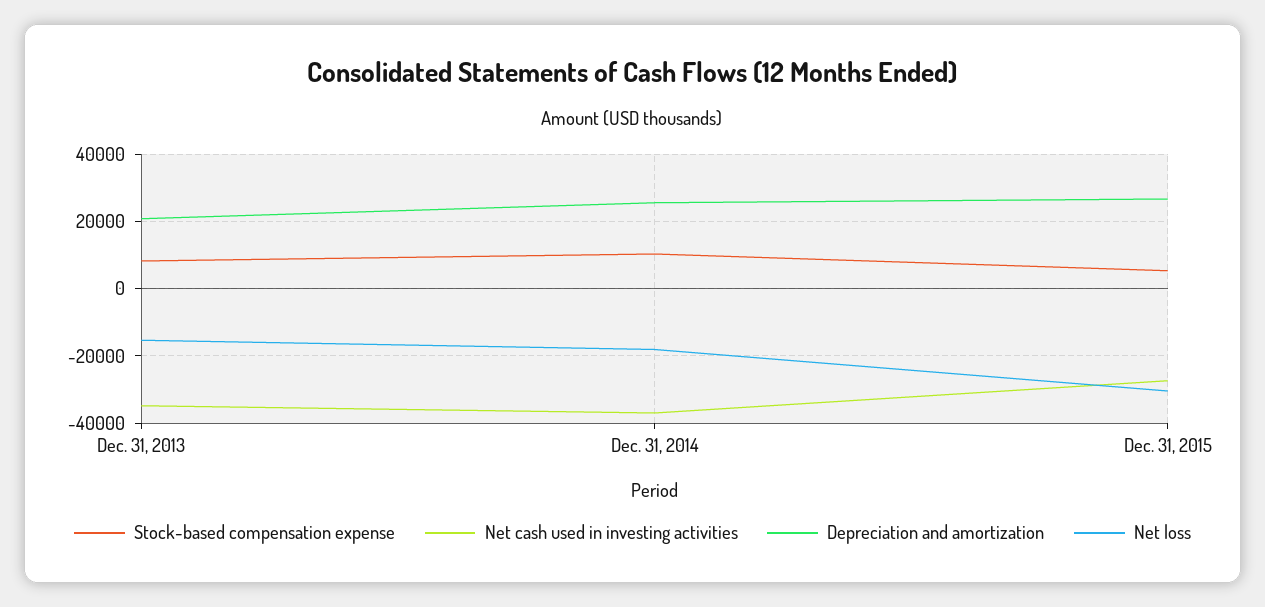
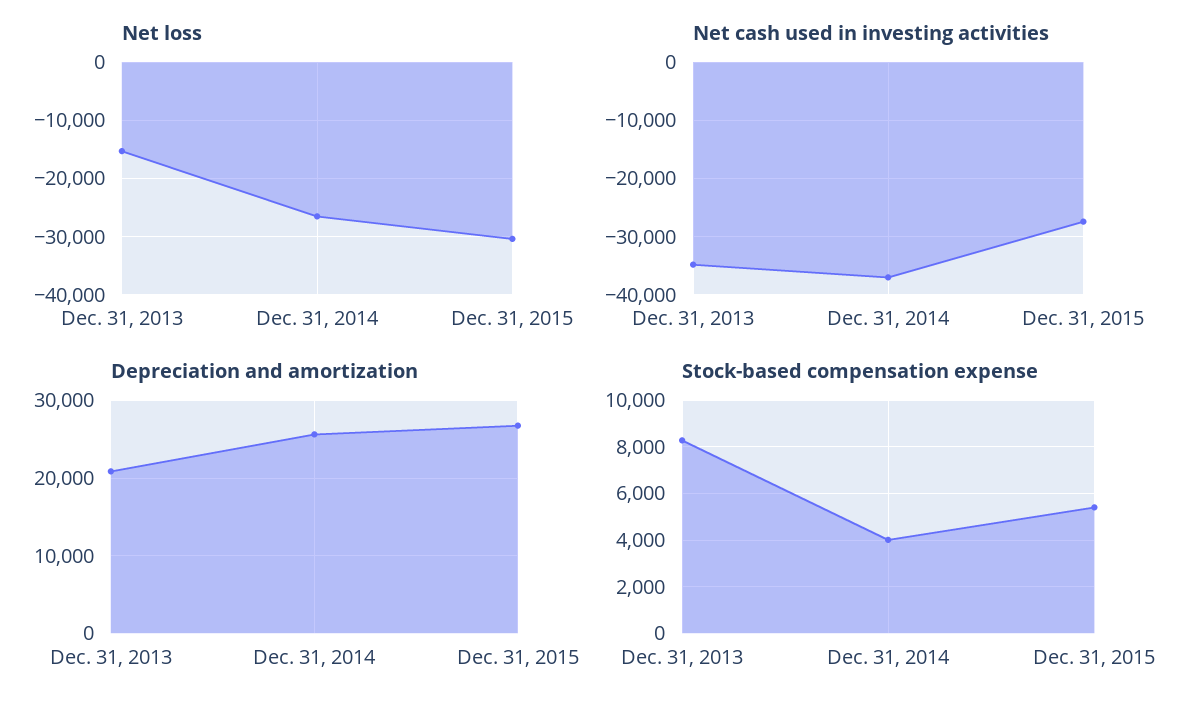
  {
    "Stock-based compensation expense": {
      "Dec. 31, 2013": 8500,
-     "Dec. 31, 2014": 10000,
+     "Dec. 31, 2014": 4000,
      "Dec. 31, 2015": 5500
    },
    "Net cash used in investing activities": {
      "Dec. 31, 2013": -34000,
      "Dec. 31, 2014": -36000,
      "Dec. 31, 2015": -28000
    },
    "Depreciation and amortization": {
      "Dec. 31, 2013": 21000,
      "Dec. 31, 2014": 26000,
      "Dec. 31, 2015": 27000
    },
    "Net loss": {
      "Dec. 31, 2013": -16000,
-     "Dec. 31, 2014": -18000,
+     "Dec. 31, 2014": -26000,
      "Dec. 31, 2015": -30000
    }
  }

